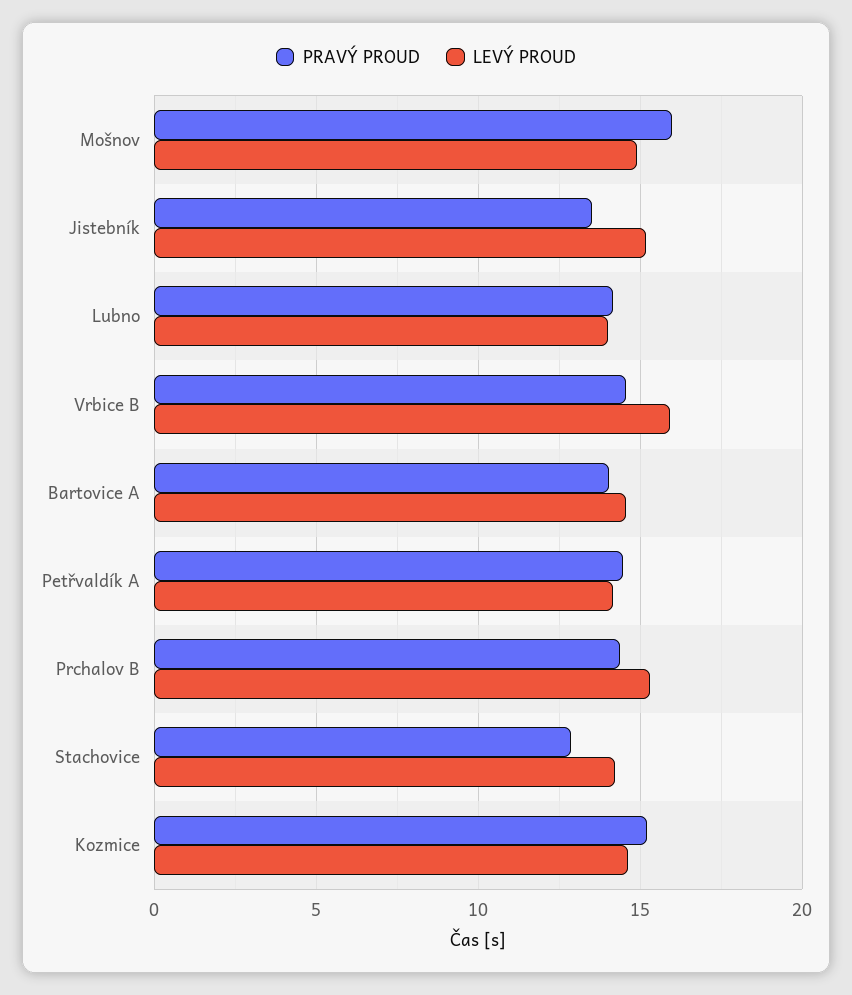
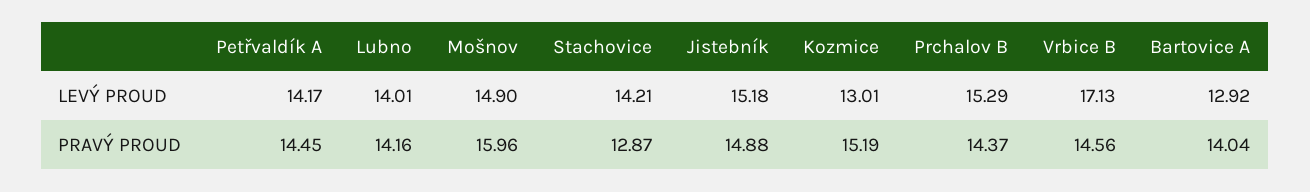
  {
    "PRAVÝ PROUD": {
      "Mošnov": 15.96,
-     "Jistebník": 13.5,
+     "Jistebník": 14.88,
      "Lubno": 14.16,
      "Vrbice B": 14.56,
      "Bartovice A": 14.04,
      "Petřvaldík A": 14.45,
      "Prchalov B": 14.37,
      "Stachovice": 12.87,
      "Kozmice": 15.19
    },
    "LEVÝ PROUD": {
      "Mošnov": 14.9,
      "Jistebník": 15.18,
      "Lubno": 14.01,
-     "Vrbice B": 16,
+     "Vrbice B": 17.13,
-     "Bartovice A": 14.5,
+     "Bartovice A": 12.92,
      "Petřvaldík A": 14.17,
      "Prchalov B": 15.29,
      "Stachovice": 14.21,
-     "Kozmice": 14.5
+     "Kozmice": 13.01
    }
  }

